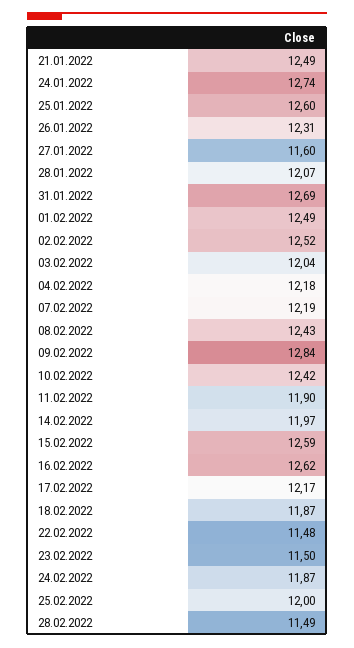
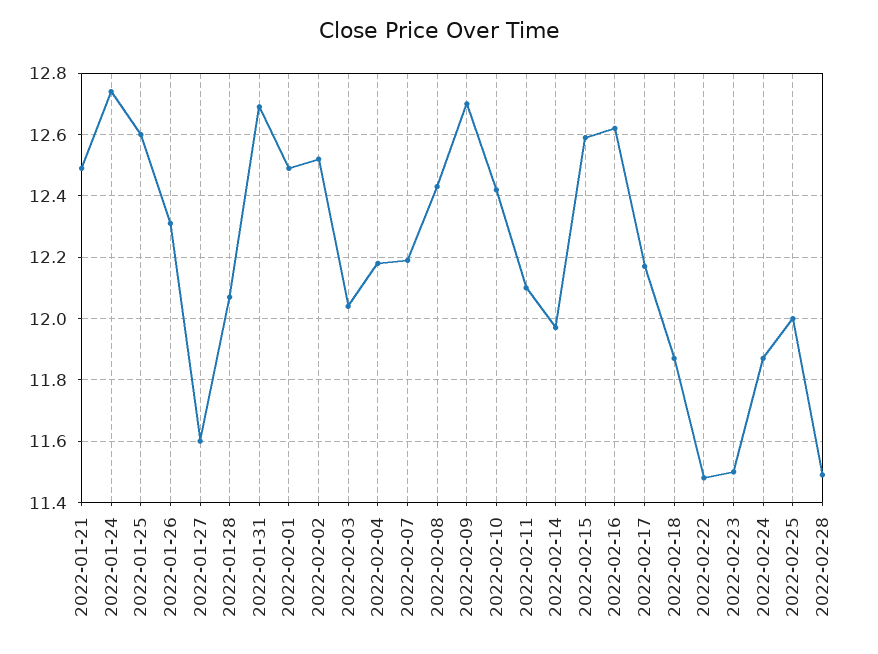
  {
    "21.01.2022": 12.49,
    "24.01.2022": 12.74,
    "25.01.2022": 12.6,
    "26.01.2022": 12.31,
    "27.01.2022": 11.6,
    "28.01.2022": 12.07,
    "31.01.2022": 12.69,
    "01.02.2022": 12.49,
    "02.02.2022": 12.52,
    "03.02.2022": 12.04,
    "04.02.2022": 12.18,
    "07.02.2022": 12.19,
    "08.02.2022": 12.43,
-   "09.02.2022": 12.84,
+   "09.02.2022": 12.7,
    "10.02.2022": 12.42,
-   "11.02.2022": 11.9,
+   "11.02.2022": 12.1,
    "14.02.2022": 11.97,
    "15.02.2022": 12.59,
    "16.02.2022": 12.62,
    "17.02.2022": 12.17,
    "18.02.2022": 11.87,
    "22.02.2022": 11.48,
    "23.02.2022": 11.5,
    "24.02.2022": 11.87,
    "25.02.2022": 12,
    "28.02.2022": 11.49
  }

